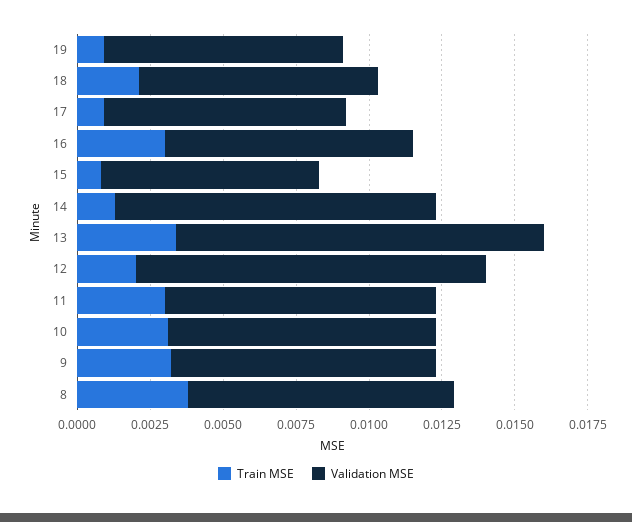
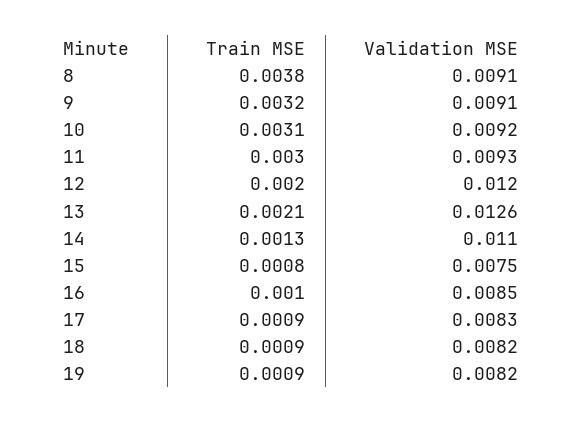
  {
    "Train MSE": {
      "19": 0.0009,
-     "18": 0.002,
+     "18": 0.0009,
      "17": 0.0009,
-     "16": 0.003,
+     "16": 0.001,
      "15": 0.0008,
      "14": 0.0013,
-     "13": 0.0035,
+     "13": 0.0021,
      "12": 0.002,
      "11": 0.003,
      "10": 0.0031,
      "9": 0.0032,
      "8": 0.0038
    },
    "Validation MSE": {
      "19": 0.0082,
      "18": 0.0082,
      "17": 0.0083,
      "16": 0.0085,
      "15": 0.0075,
      "14": 0.011,
      "13": 0.0126,
      "12": 0.012,
      "11": 0.0093,
      "10": 0.0092,
      "9": 0.0091,
      "8": 0.0091
    }
  }

